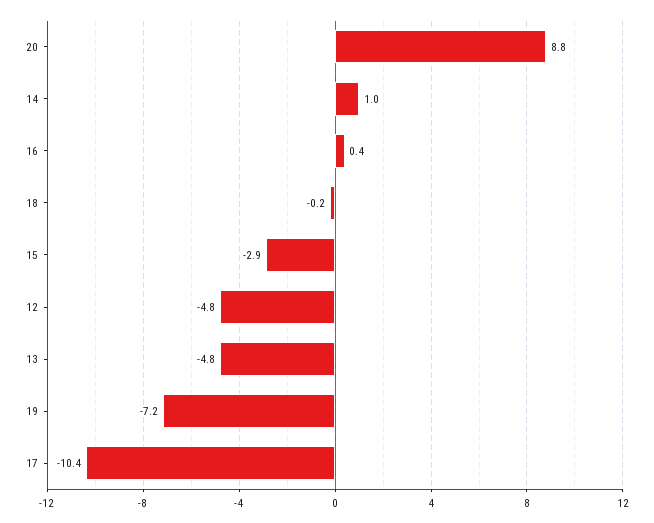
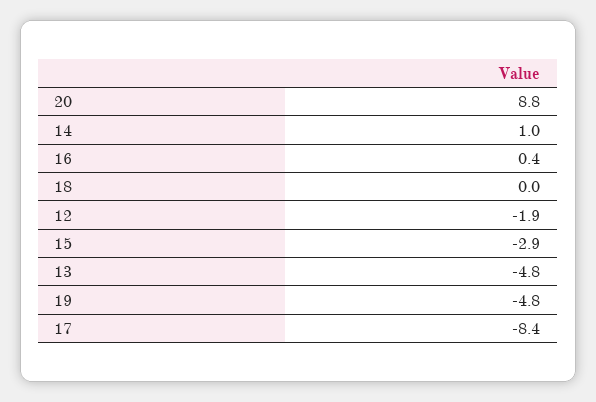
  {
    "20": 8.8,
    "14": 1,
    "16": 0.4,
-   "18": -0.2,
+   "18": 0,
    "15": -2.9,
-   "12": -4.8,
+   "12": -1.9,
    "13": -4.8,
-   "19": -7.2,
+   "19": -4.8,
-   "17": -10.4
+   "17": -8.4
  }

